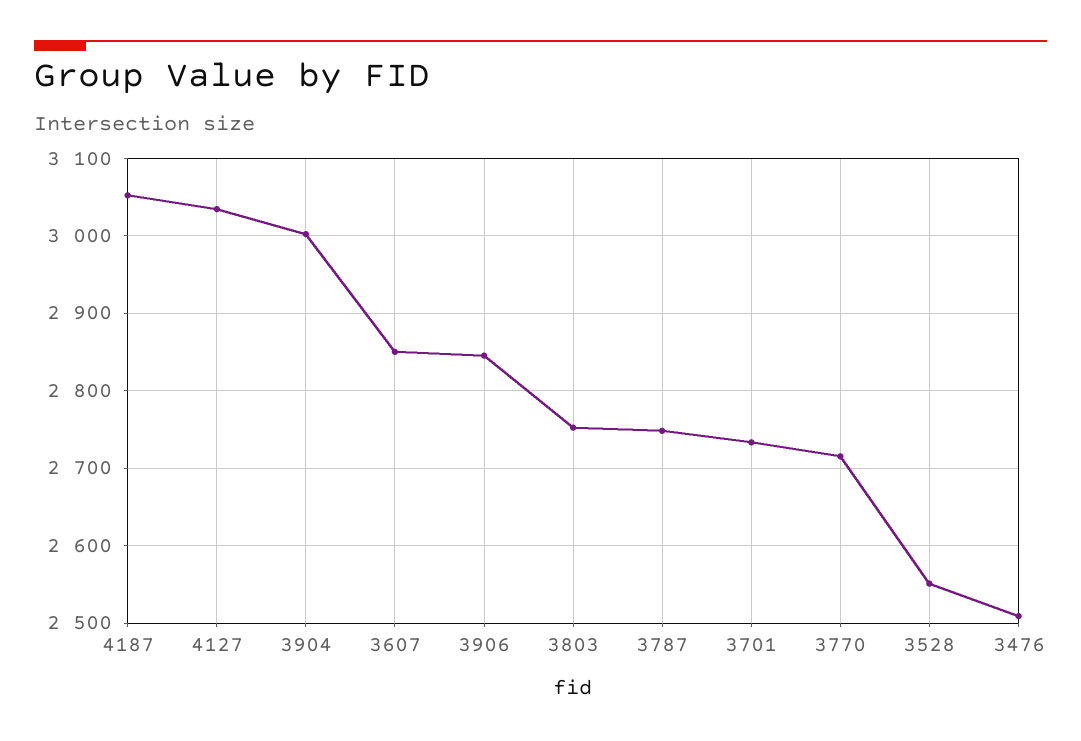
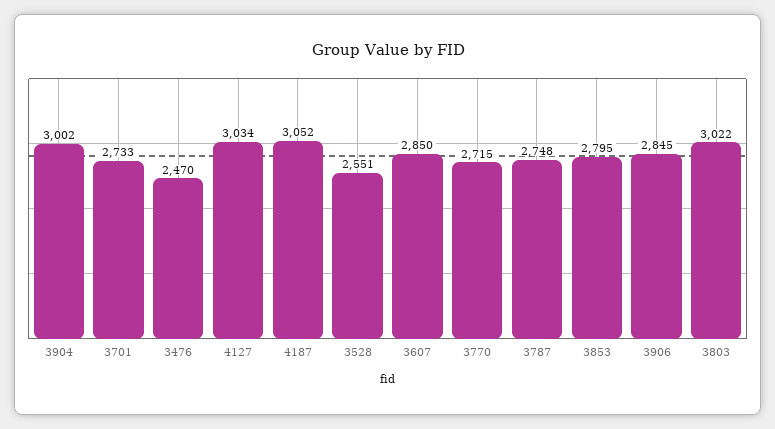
  {
    "4187": 3052,
    "4127": 3034,
    "3904": 3002,
    "3607": 2850,
    "3906": 2845,
-   "3803": 2750,
+   "3803": 3022,
    "3787": 2748,
    "3701": 2733,
    "3770": 2715,
    "3528": 2551,
-   "3476": 2510
+   "3476": 2470,
+   "3853": 2795
  }

